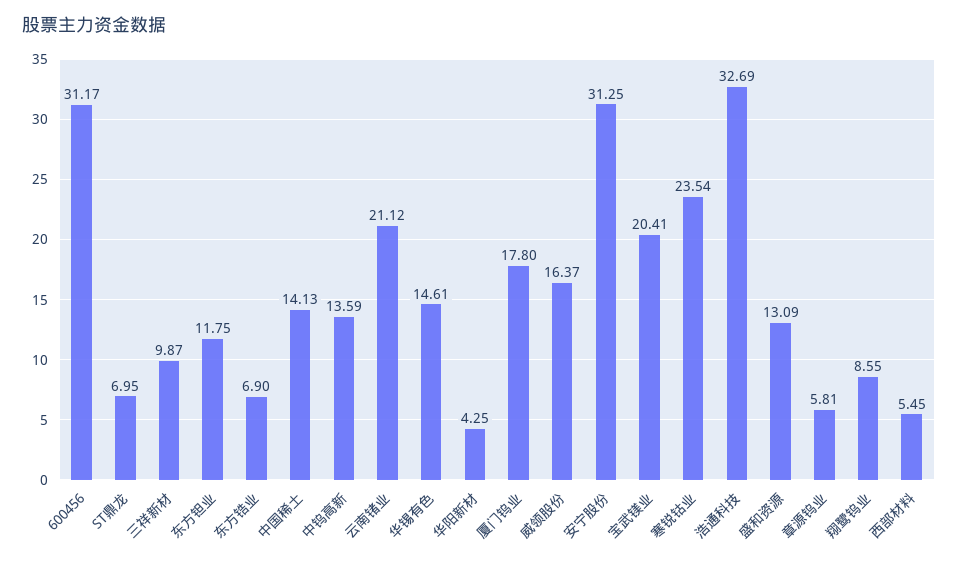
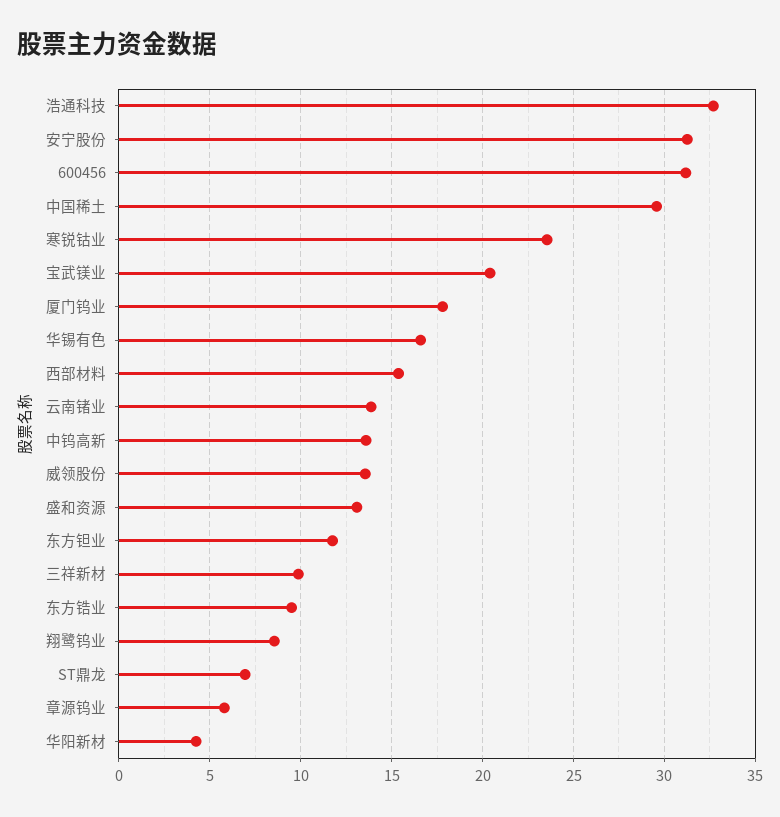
  {
    "600456": 31.17,
    "ST鼎龙": 6.95,
    "三祥新材": 9.87,
    "东方钽业": 11.75,
-   "东方锆业": 6.9,
+   "东方锆业": 9.5,
-   "中国稀土": 14.13,
+   "中国稀土": 29.5,
    "中钨高新": 13.59,
-   "云南锗业": 21.12,
+   "云南锗业": 14,
-   "华锡有色": 14.61,
+   "华锡有色": 16.5,
    "华阳新材": 4.25,
    "厦门钨业": 17.8,
-   "威领股份": 16.37,
+   "威领股份": 13.5,
    "安宁股份": 31.25,
    "宝武镁业": 20.41,
    "寒锐钴业": 23.54,
    "浩通科技": 32.69,
    "盛和资源": 13.09,
    "章源钨业": 5.81,
    "翔鹭钨业": 8.55,
-   "西部材料": 5.45
+   "西部材料": 15.5
  }

